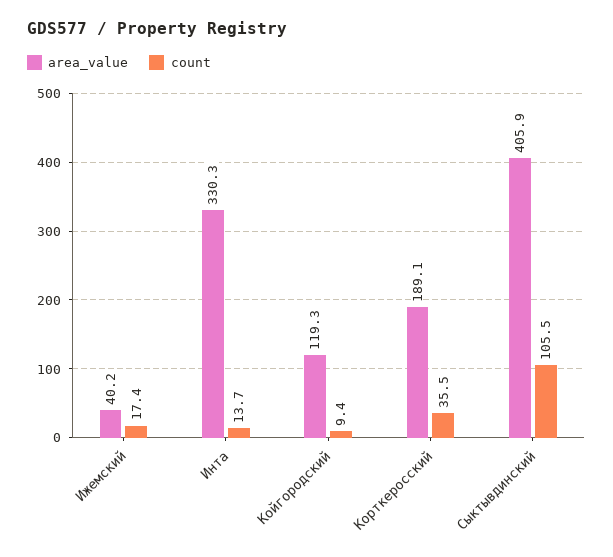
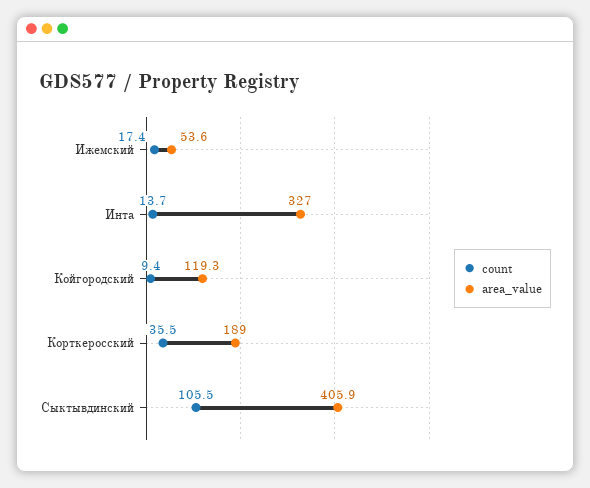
  {
    "area_value": {
-     "Ижемский": 40.2,
+     "Ижемский": 53.6,
-     "Инта": 330.3,
+     "Инта": 327,
      "Койгородский": 119.3,
-     "Корткеросский": 189.1,
+     "Корткеросский": 189,
      "Сыктывдинский": 405.9
    },
    "count": {
      "Ижемский": 17.4,
      "Инта": 13.7,
      "Койгородский": 9.4,
      "Корткеросский": 35.5,
      "Сыктывдинский": 105.5
    }
  }

